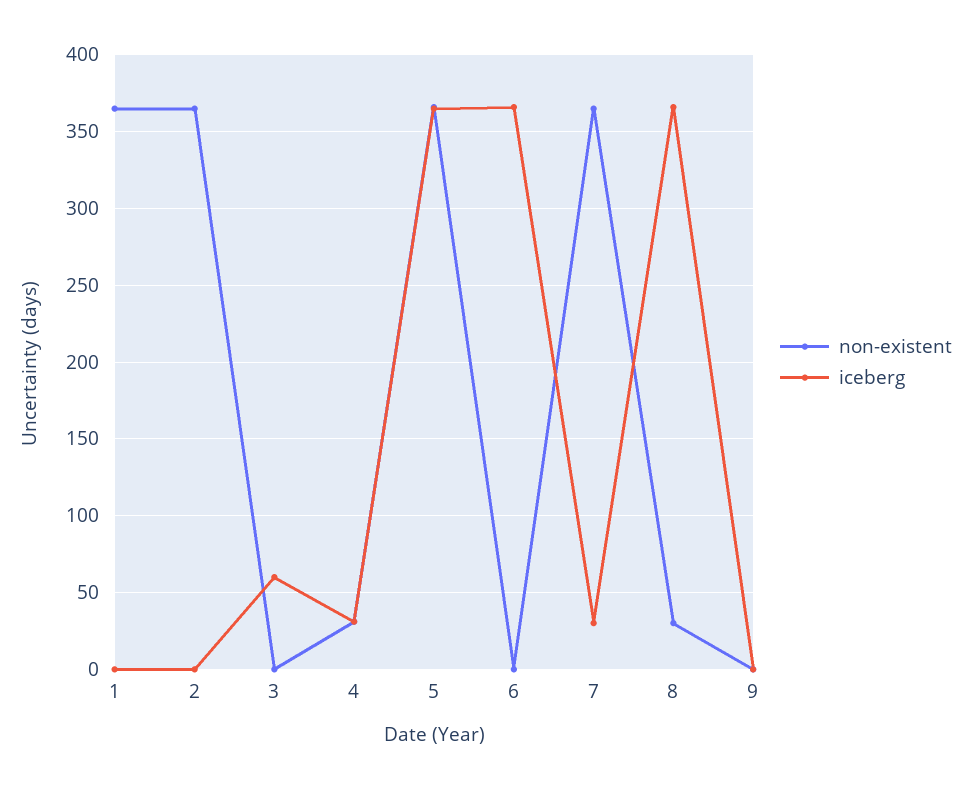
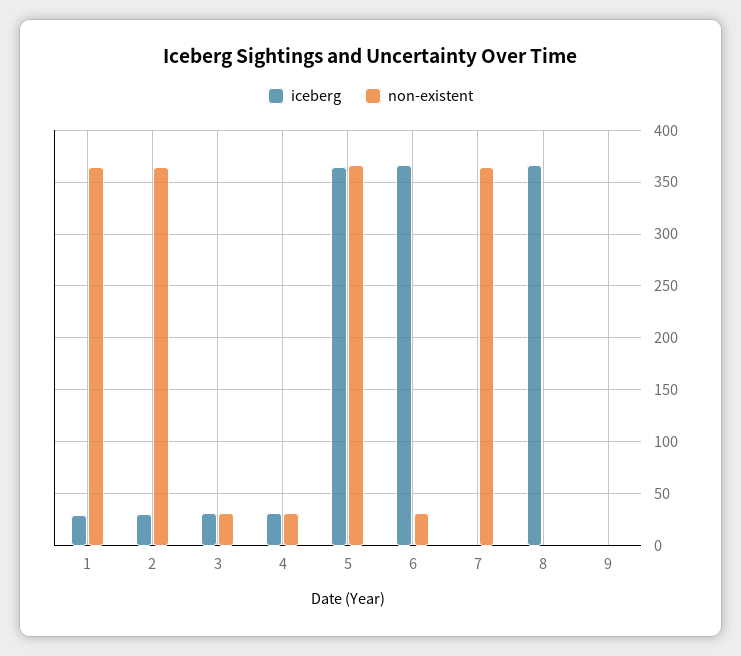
  {
    "non-existent": {
      "1": 365,
      "2": 365,
-     "3": 0,
+     "3": 30,
      "4": 30,
      "5": 365,
-     "6": 0,
+     "6": 30,
      "7": 365,
-     "8": 30,
+     "8": 0,
      "9": 0
    },
    "iceberg": {
-     "1": 0,
+     "1": 30,
-     "2": 0,
+     "2": 30,
-     "3": 60,
+     "3": 30,
      "4": 30,
      "5": 365,
      "6": 365,
-     "7": 30,
+     "7": 0,
      "8": 365,
      "9": 0
    }
  }

